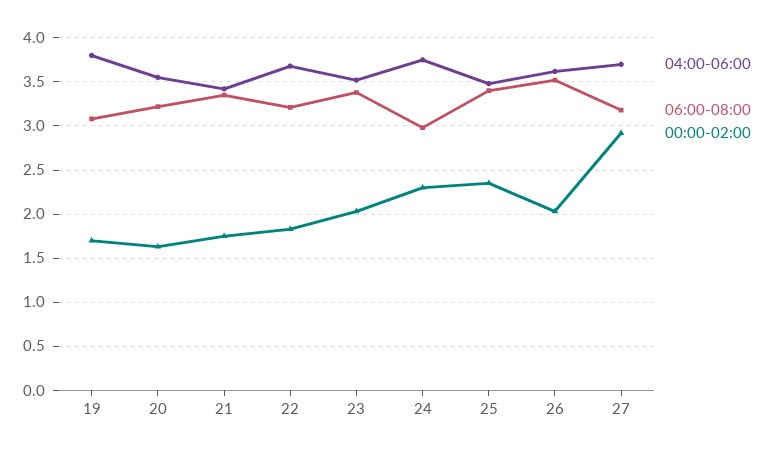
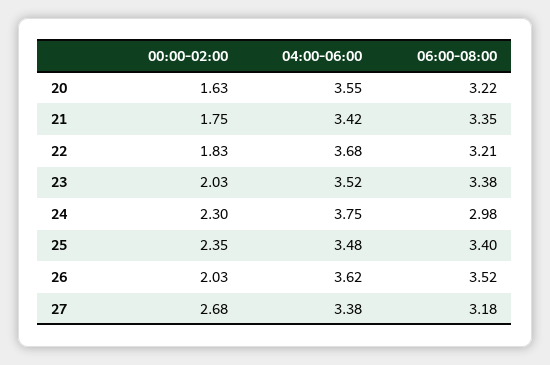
  {
    "04:00-06:00": {
-     "19": 3.8,
      "20": 3.55,
      "21": 3.42,
      "22": 3.68,
      "23": 3.52,
      "24": 3.75,
      "25": 3.48,
      "26": 3.62,
-     "27": 3.7
+     "27": 3.38
    },
    "06:00-08:00": {
-     "19": 3.1,
      "20": 3.22,
      "21": 3.35,
      "22": 3.21,
      "23": 3.38,
      "24": 2.98,
      "25": 3.4,
      "26": 3.52,
      "27": 3.18
    },
    "00:00-02:00": {
-     "19": 1.7,
      "20": 1.63,
      "21": 1.75,
      "22": 1.83,
      "23": 2.03,
      "24": 2.3,
      "25": 2.35,
      "26": 2.03,
-     "27": 2.9
+     "27": 2.68
    }
  }

